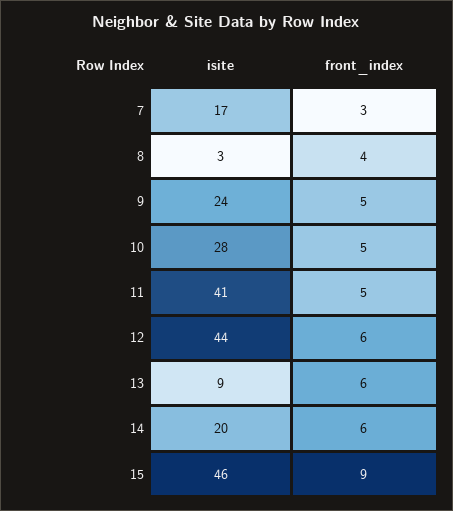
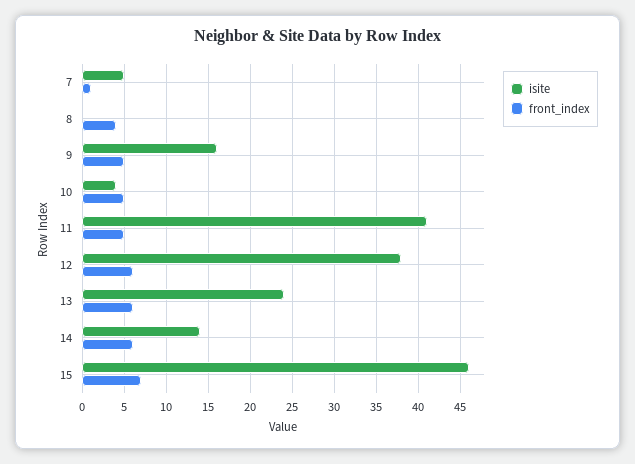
  {
    "isite": {
-     "7": 17,
+     "7": 5,
-     "8": 3,
+     "8": 0,
-     "9": 24,
+     "9": 16,
-     "10": 28,
+     "10": 4,
      "11": 41,
-     "12": 44,
+     "12": 38,
-     "13": 9,
+     "13": 24,
-     "14": 20,
+     "14": 14,
      "15": 46
    },
    "front_index": {
-     "7": 3,
+     "7": 1,
      "8": 4,
      "9": 5,
      "10": 5,
      "11": 5,
      "12": 6,
      "13": 6,
      "14": 6,
-     "15": 9
+     "15": 7
    }
  }

